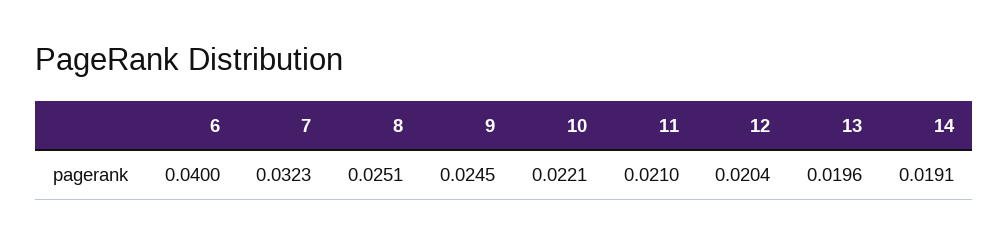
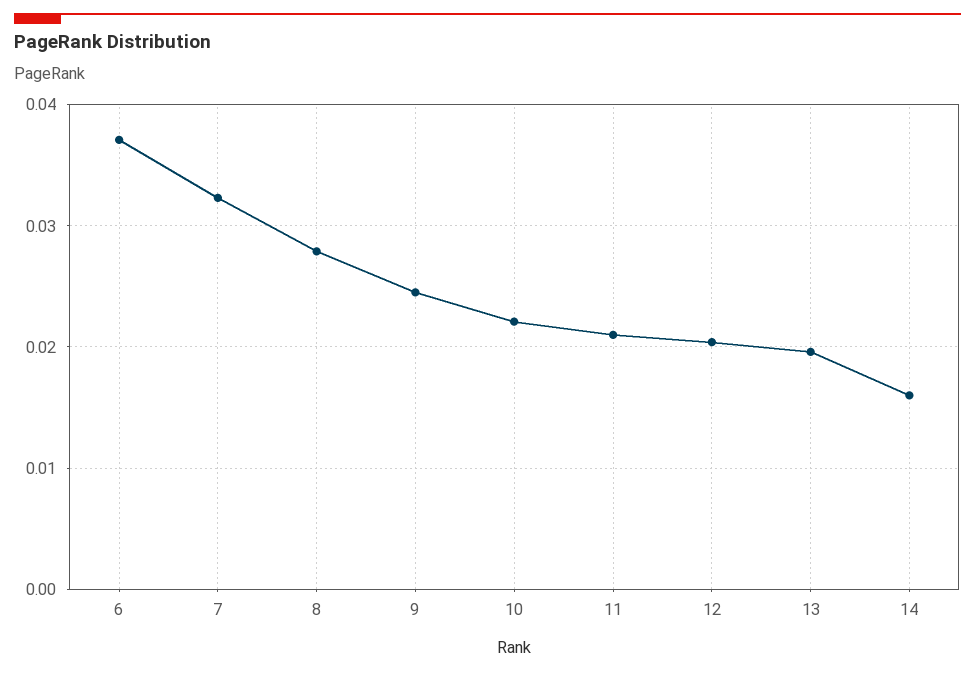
  {
-   "6": 0.04,
+   "6": 0.037,
    "7": 0.0323,
-   "8": 0.0251,
+   "8": 0.028,
    "9": 0.0245,
    "10": 0.0221,
    "11": 0.021,
    "12": 0.0204,
    "13": 0.0196,
-   "14": 0.0191
+   "14": 0.016
  }

